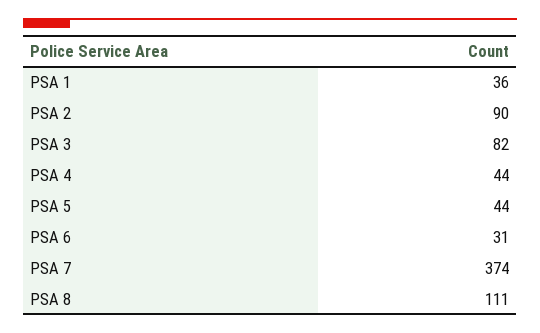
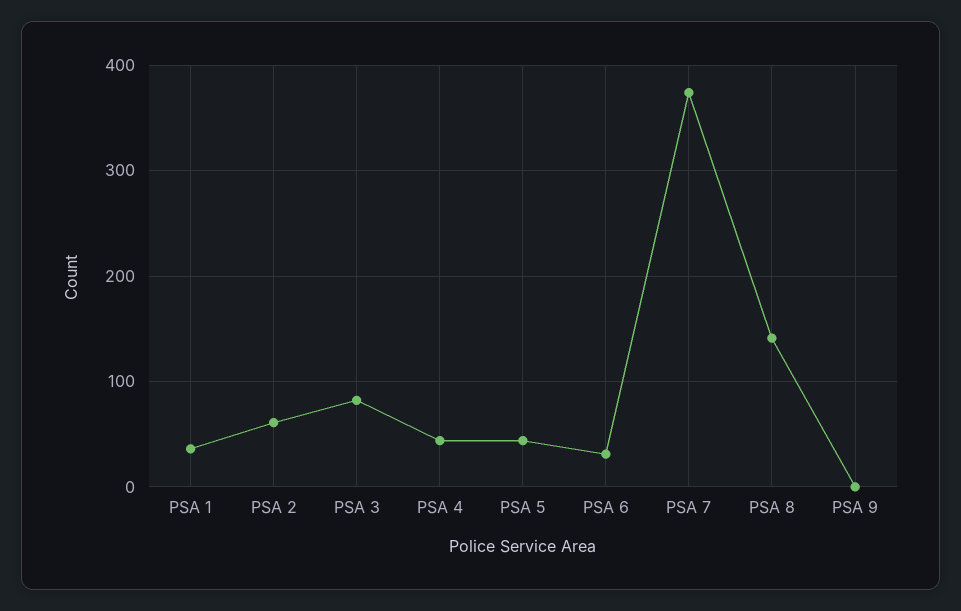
  {
    "PSA 1": 36,
-   "PSA 2": 90,
+   "PSA 2": 60,
    "PSA 3": 82,
    "PSA 4": 44,
    "PSA 5": 44,
    "PSA 6": 31,
    "PSA 7": 374,
-   "PSA 8": 111
+   "PSA 8": 140,
+   "PSA 9": 0
  }

